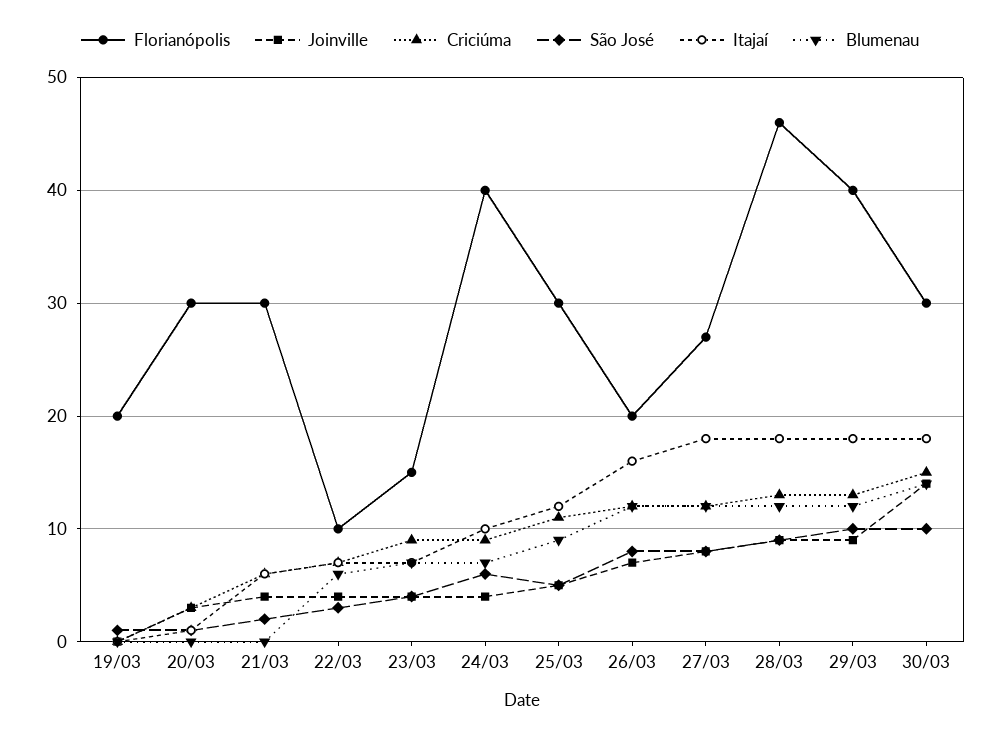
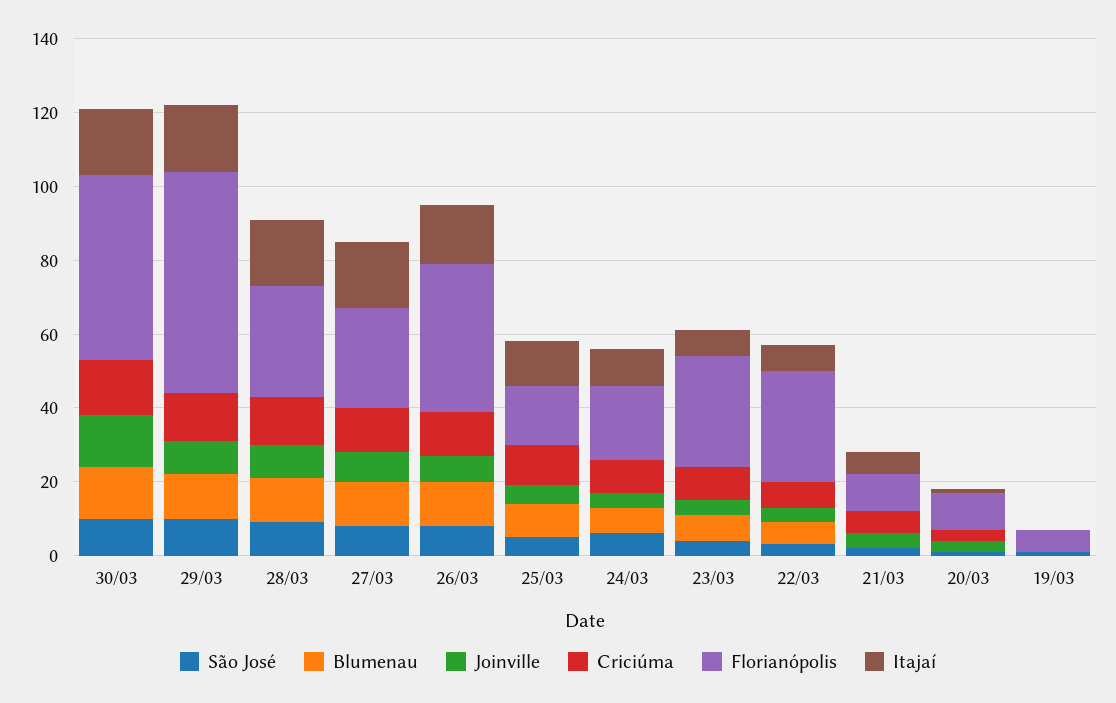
  {
    "Florianópolis": {
-     "19/03": 20,
+     "19/03": 5,
-     "20/03": 30,
+     "20/03": 10,
-     "21/03": 30,
+     "21/03": 10,
-     "22/03": 10,
+     "22/03": 30,
-     "23/03": 15,
+     "23/03": 30,
-     "24/03": 40,
+     "24/03": 20,
-     "25/03": 30,
+     "25/03": 15,
-     "26/03": 20,
+     "26/03": 40,
      "27/03": 27,
-     "28/03": 46,
+     "28/03": 30,
-     "29/03": 40,
+     "29/03": 60,
-     "30/03": 30
+     "30/03": 50
    },
    "Joinville": {
      "19/03": 0,
      "20/03": 3,
      "21/03": 4,
      "22/03": 4,
      "23/03": 4,
      "24/03": 4,
      "25/03": 5,
      "26/03": 7,
      "27/03": 8,
      "28/03": 9,
      "29/03": 9,
      "30/03": 14
    },
    "Criciúma": {
      "19/03": 0,
      "20/03": 3,
      "21/03": 6,
      "22/03": 7,
      "23/03": 9,
      "24/03": 9,
      "25/03": 11,
      "26/03": 12,
      "27/03": 12,
      "28/03": 13,
      "29/03": 13,
      "30/03": 15
    },
    "São José": {
      "19/03": 1,
      "20/03": 1,
      "21/03": 2,
      "22/03": 3,
      "23/03": 4,
      "24/03": 6,
      "25/03": 5,
      "26/03": 8,
      "27/03": 8,
      "28/03": 9,
      "29/03": 10,
      "30/03": 10
    },
    "Itajaí": {
      "19/03": 0,
      "20/03": 1,
      "21/03": 6,
      "22/03": 7,
      "23/03": 7,
      "24/03": 10,
      "25/03": 12,
      "26/03": 16,
      "27/03": 18,
      "28/03": 18,
      "29/03": 18,
      "30/03": 18
    },
    "Blumenau": {
      "19/03": 0,
      "20/03": 0,
      "21/03": 0,
      "22/03": 6,
      "23/03": 7,
      "24/03": 7,
      "25/03": 9,
      "26/03": 12,
      "27/03": 12,
      "28/03": 12,
      "29/03": 12,
      "30/03": 14
    }
  }

